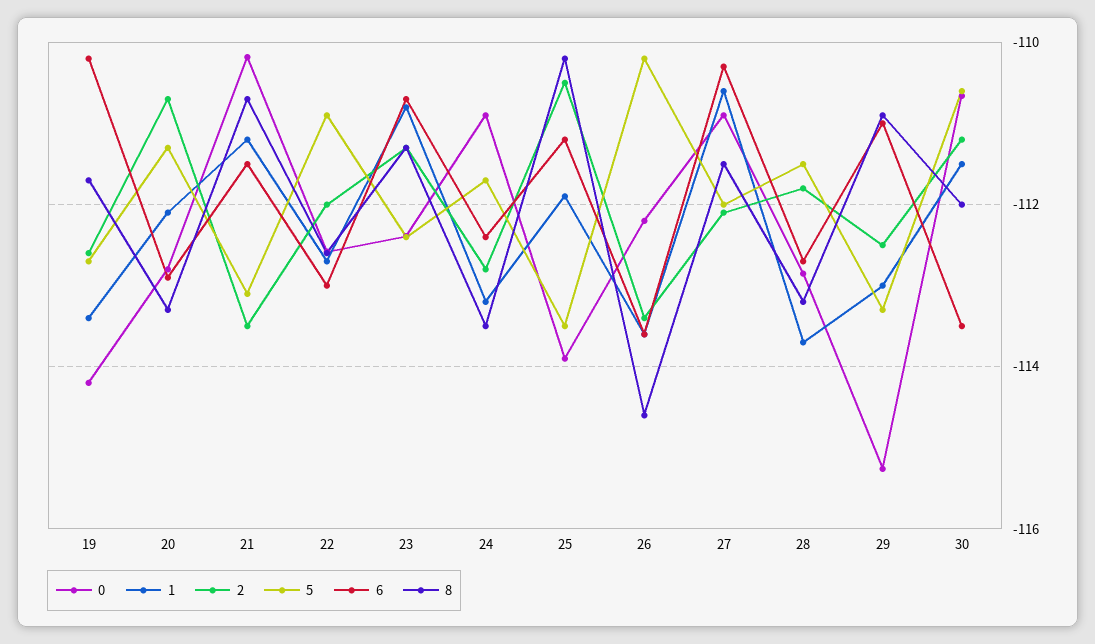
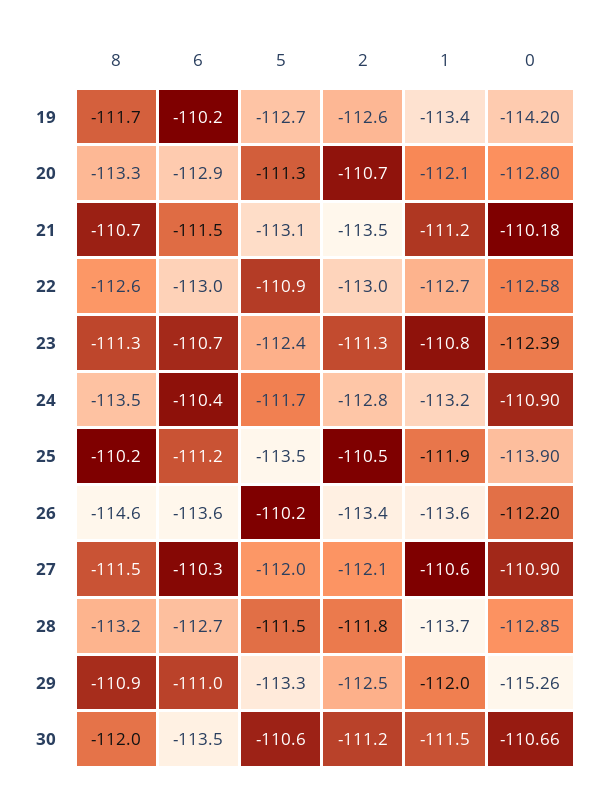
  {
    "0": {
      "19": -114.2,
      "20": -112.8,
      "21": -110.18,
      "22": -112.58,
      "23": -112.39,
      "24": -110.9,
      "25": -113.9,
      "26": -112.2,
      "27": -110.9,
      "28": -112.85,
      "29": -115.26,
      "30": -110.66
    },
    "1": {
      "19": -113.4,
      "20": -112.1,
      "21": -111.2,
      "22": -112.7,
      "23": -110.8,
      "24": -113.2,
      "25": -111.9,
      "26": -113.6,
      "27": -110.6,
      "28": -113.7,
-     "29": -113,
+     "29": -112,
      "30": -111.5
    },
    "2": {
      "19": -112.6,
      "20": -110.7,
      "21": -113.5,
-     "22": -112,
+     "22": -113,
      "23": -111.3,
      "24": -112.8,
      "25": -110.5,
      "26": -113.4,
      "27": -112.1,
      "28": -111.8,
      "29": -112.5,
      "30": -111.2
    },
    "5": {
      "19": -112.7,
      "20": -111.3,
      "21": -113.1,
      "22": -110.9,
      "23": -112.4,
      "24": -111.7,
      "25": -113.5,
      "26": -110.2,
      "27": -112,
      "28": -111.5,
      "29": -113.3,
      "30": -110.6
    },
    "6": {
      "19": -110.2,
      "20": -112.9,
      "21": -111.5,
      "22": -113,
      "23": -110.7,
-     "24": -112.4,
+     "24": -110.4,
      "25": -111.2,
      "26": -113.6,
      "27": -110.3,
      "28": -112.7,
      "29": -111,
      "30": -113.5
    },
    "8": {
      "19": -111.7,
      "20": -113.3,
      "21": -110.7,
      "22": -112.6,
      "23": -111.3,
      "24": -113.5,
      "25": -110.2,
      "26": -114.6,
      "27": -111.5,
      "28": -113.2,
      "29": -110.9,
      "30": -112
    }
  }

